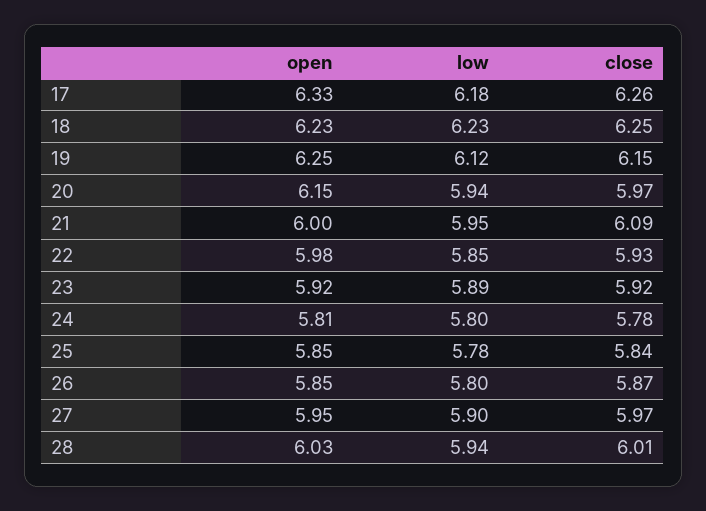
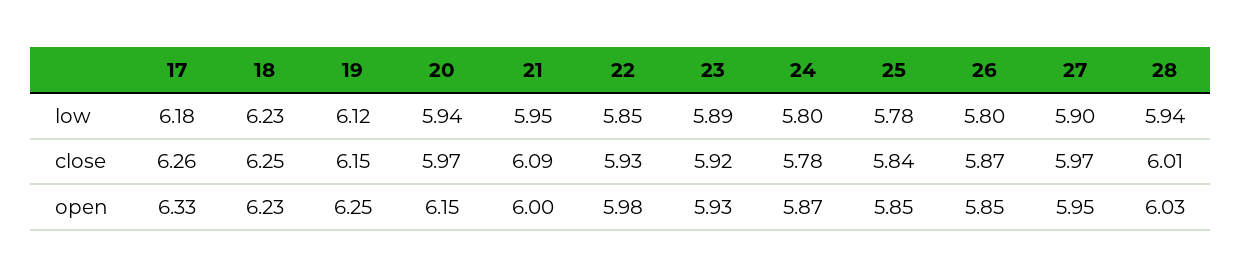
  {
    "open": {
      "17": 6.33,
      "18": 6.23,
      "19": 6.25,
      "20": 6.15,
      "21": 6,
      "22": 5.98,
-     "23": 5.92,
+     "23": 5.93,
-     "24": 5.81,
+     "24": 5.87,
      "25": 5.85,
      "26": 5.85,
      "27": 5.95,
      "28": 6.03
    },
    "low": {
      "17": 6.18,
      "18": 6.23,
      "19": 6.12,
      "20": 5.94,
      "21": 5.95,
      "22": 5.85,
      "23": 5.89,
      "24": 5.8,
      "25": 5.78,
      "26": 5.8,
      "27": 5.9,
      "28": 5.94
    },
    "close": {
      "17": 6.26,
      "18": 6.25,
      "19": 6.15,
      "20": 5.97,
      "21": 6.09,
      "22": 5.93,
      "23": 5.92,
      "24": 5.78,
      "25": 5.84,
      "26": 5.87,
      "27": 5.97,
      "28": 6.01
    }
  }

